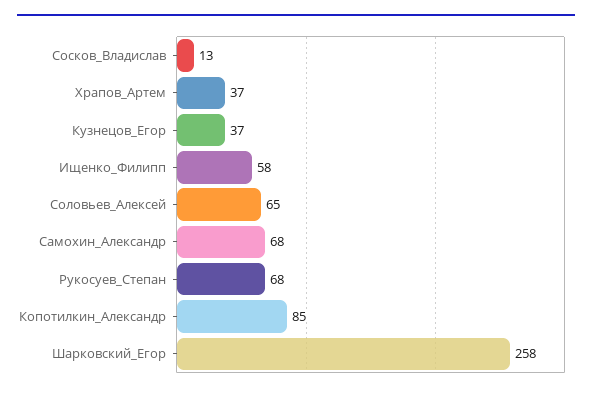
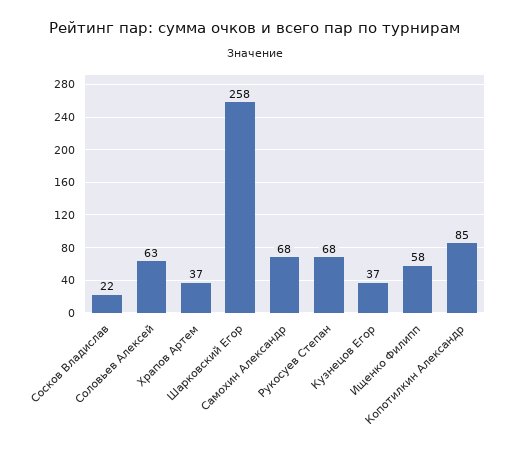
  {
-   "Сосков_Владислав": 13,
+   "Сосков_Владислав": 22,
    "Храпов_Артем": 37,
    "Кузнецов_Егор": 37,
    "Ищенко_Филипп": 58,
-   "Соловьев_Алексей": 65,
+   "Соловьев_Алексей": 63,
    "Самохин_Александр": 68,
    "Рукосуев_Степан": 68,
    "Копотилкин_Александр": 85,
    "Шарковский_Егор": 258
  }

